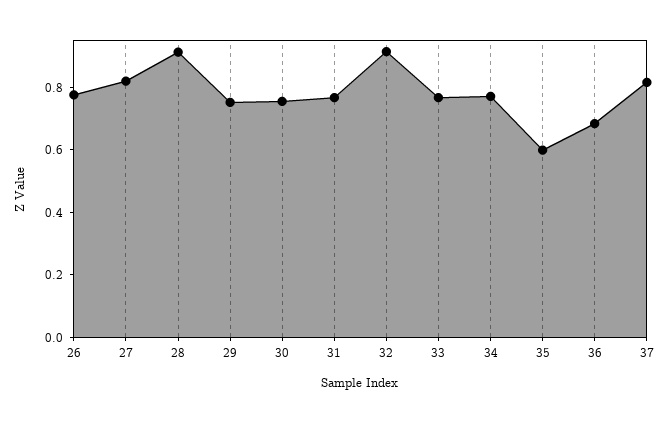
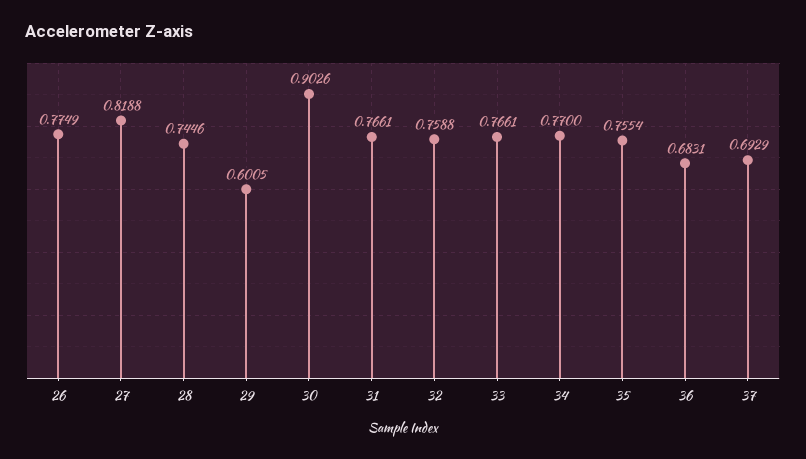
  {
    "26": 0.7749,
    "27": 0.8188,
-   "28": 0.9,
+   "28": 0.7446,
-   "29": 0.75,
+   "29": 0.6005,
-   "30": 0.75,
+   "30": 0.9026,
    "31": 0.7661,
-   "32": 0.9,
+   "32": 0.7588,
    "33": 0.7661,
    "34": 0.77,
-   "35": 0.6,
+   "35": 0.7554,
    "36": 0.6831,
-   "37": 0.8
+   "37": 0.6929
  }

